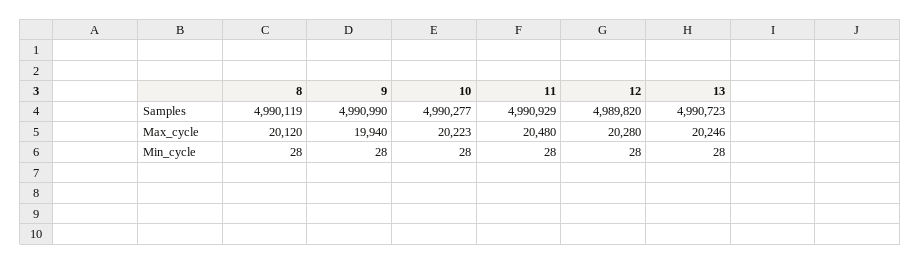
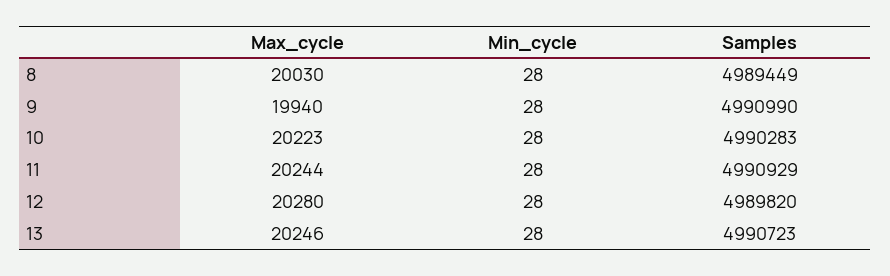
  {
    "8": {
-     "Samples": 4990119,
+     "Samples": 4989449,
-     "Max_cycle": 20120,
+     "Max_cycle": 20030,
      "Min_cycle": 28
    },
    "9": {
      "Samples": 4990990,
      "Max_cycle": 19940,
      "Min_cycle": 28
    },
    "10": {
-     "Samples": 4990277,
+     "Samples": 4990283,
      "Max_cycle": 20223,
      "Min_cycle": 28
    },
    "11": {
      "Samples": 4990929,
-     "Max_cycle": 20480,
+     "Max_cycle": 20244,
      "Min_cycle": 28
    },
    "12": {
      "Samples": 4989820,
      "Max_cycle": 20280,
      "Min_cycle": 28
    },
    "13": {
      "Samples": 4990723,
      "Max_cycle": 20246,
      "Min_cycle": 28
    }
  }

